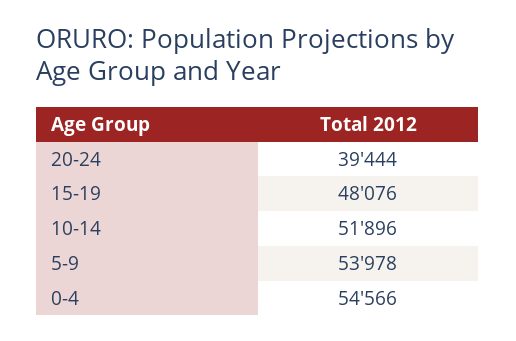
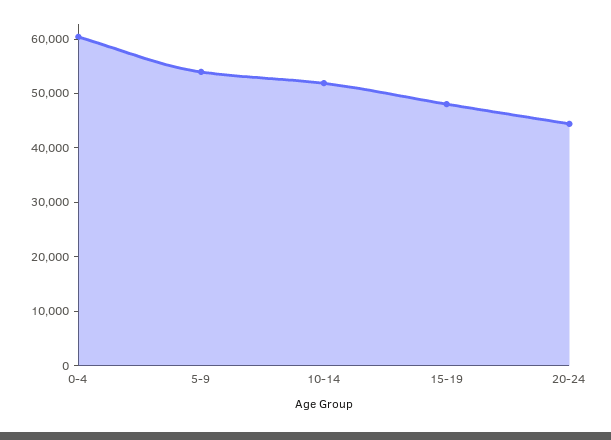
  {
-   "20-24": 39444,
+   "20-24": 44000,
    "15-19": 48076,
    "10-14": 51896,
    "5-9": 53978,
-   "0-4": 54566
+   "0-4": 60000
  }

